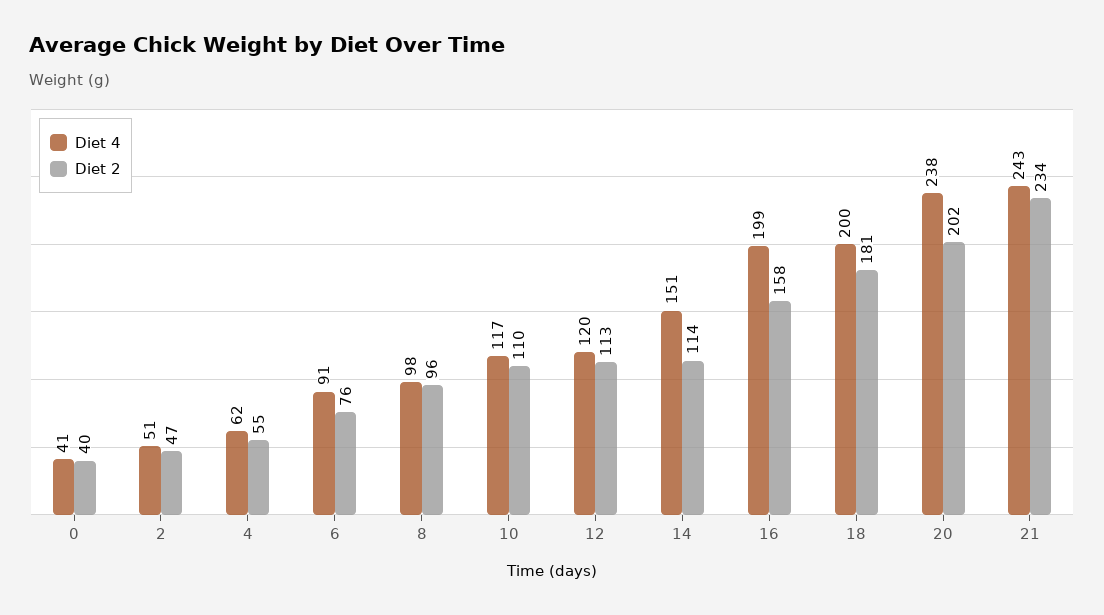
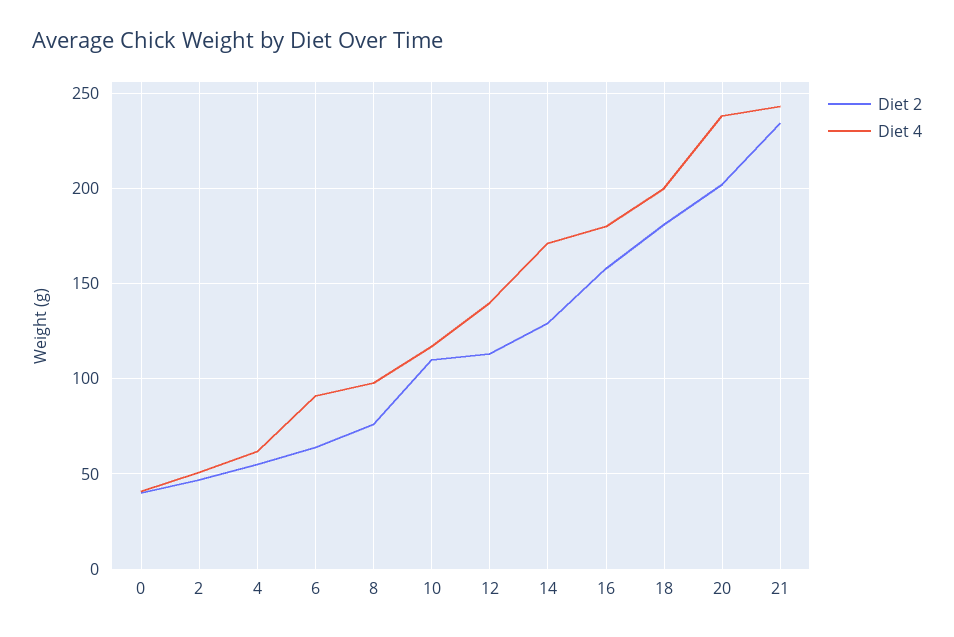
  {
    "Diet 4": {
      "0": 41,
      "2": 51,
      "4": 62,
      "6": 91,
      "8": 98,
      "10": 117,
-     "12": 120,
+     "12": 140,
-     "14": 151,
+     "14": 170,
-     "16": 199,
+     "16": 180,
      "18": 200,
      "20": 238,
      "21": 243
    },
    "Diet 2": {
      "0": 40,
      "2": 47,
      "4": 55,
-     "6": 76,
+     "6": 65,
-     "8": 96,
+     "8": 75,
      "10": 110,
      "12": 113,
-     "14": 114,
+     "14": 130,
      "16": 158,
      "18": 181,
      "20": 202,
      "21": 234
    }
  }

